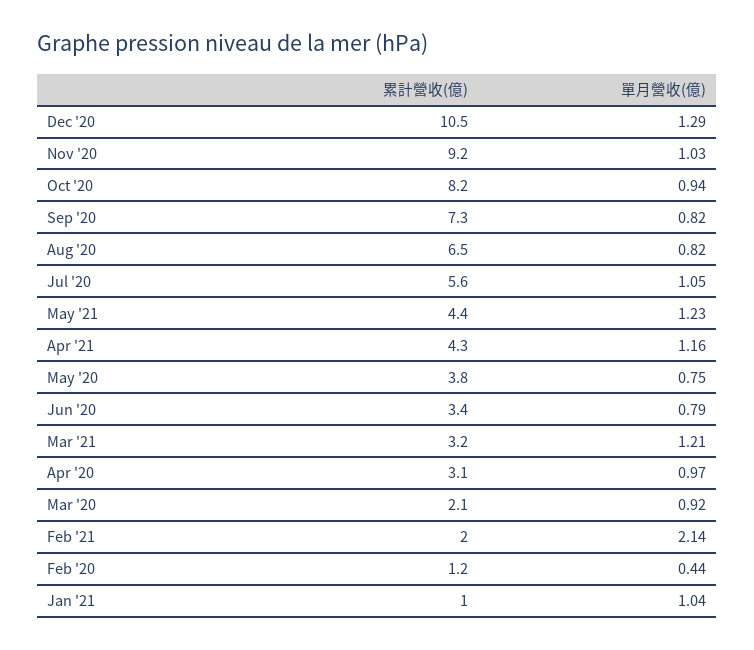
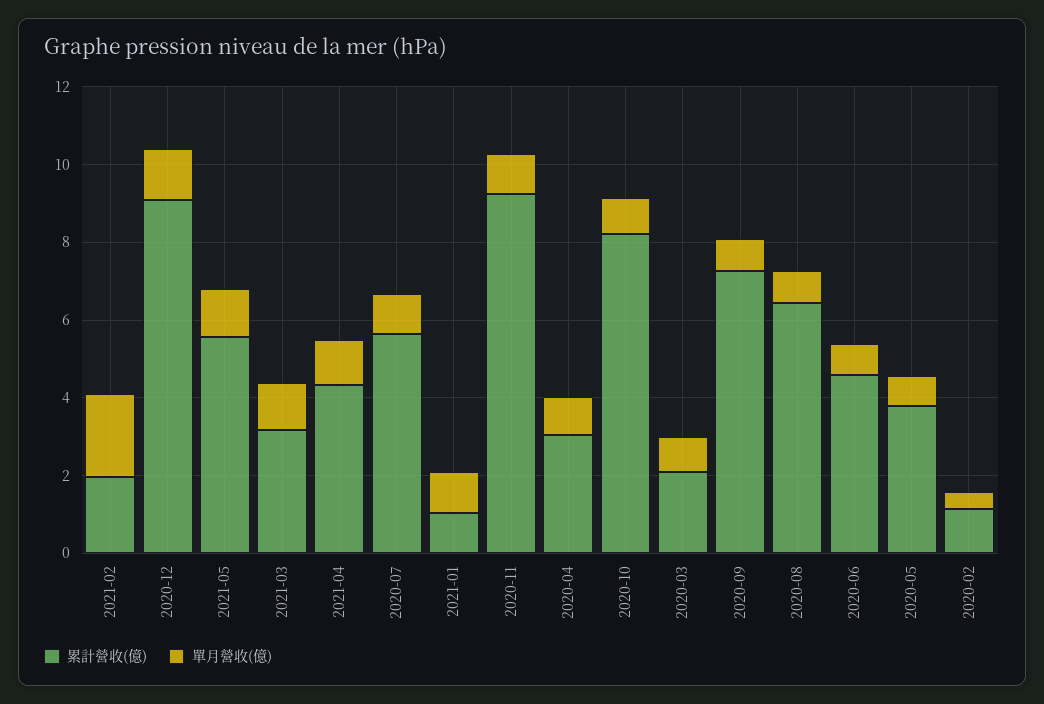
  {
    "累計營收(億)": {
-     "Dec '20": 10.5,
+     "Dec '20": 9,
      "Nov '20": 9.2,
      "Oct '20": 8.2,
      "Sep '20": 7.3,
      "Aug '20": 6.5,
      "Jul '20": 5.6,
-     "May '21": 4.4,
+     "May '21": 5.5,
      "Apr '21": 4.3,
      "May '20": 3.8,
-     "Jun '20": 3.4,
+     "Jun '20": 4.5,
      "Mar '21": 3.2,
      "Apr '20": 3.1,
      "Mar '20": 2.1,
      "Feb '21": 2,
      "Feb '20": 1.2,
      "Jan '21": 1
    },
    "單月營收(億)": {
      "Dec '20": 1.29,
      "Nov '20": 1.03,
      "Oct '20": 0.94,
      "Sep '20": 0.82,
      "Aug '20": 0.82,
      "Jul '20": 1.05,
      "May '21": 1.23,
      "Apr '21": 1.16,
      "May '20": 0.75,
      "Jun '20": 0.79,
      "Mar '21": 1.21,
      "Apr '20": 0.97,
      "Mar '20": 0.92,
      "Feb '21": 2.14,
      "Feb '20": 0.44,
      "Jan '21": 1.04
    }
  }

